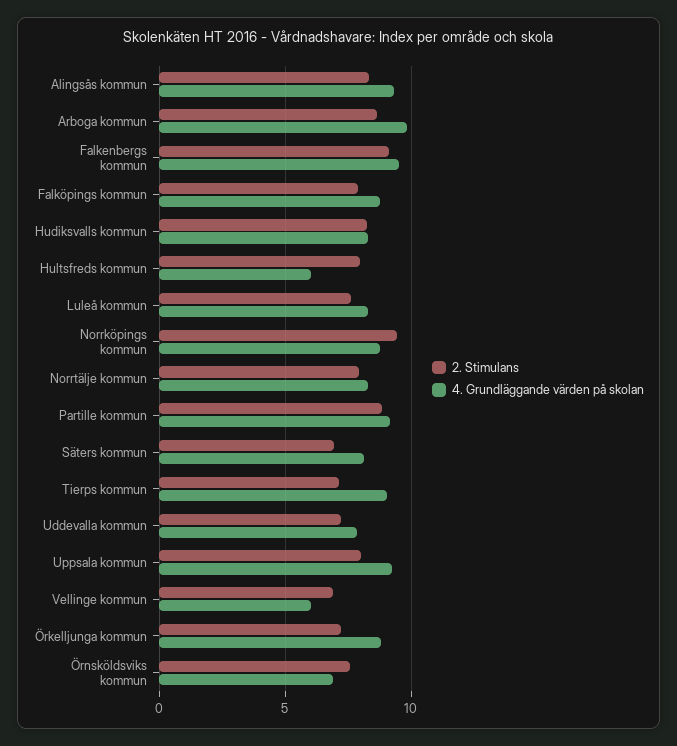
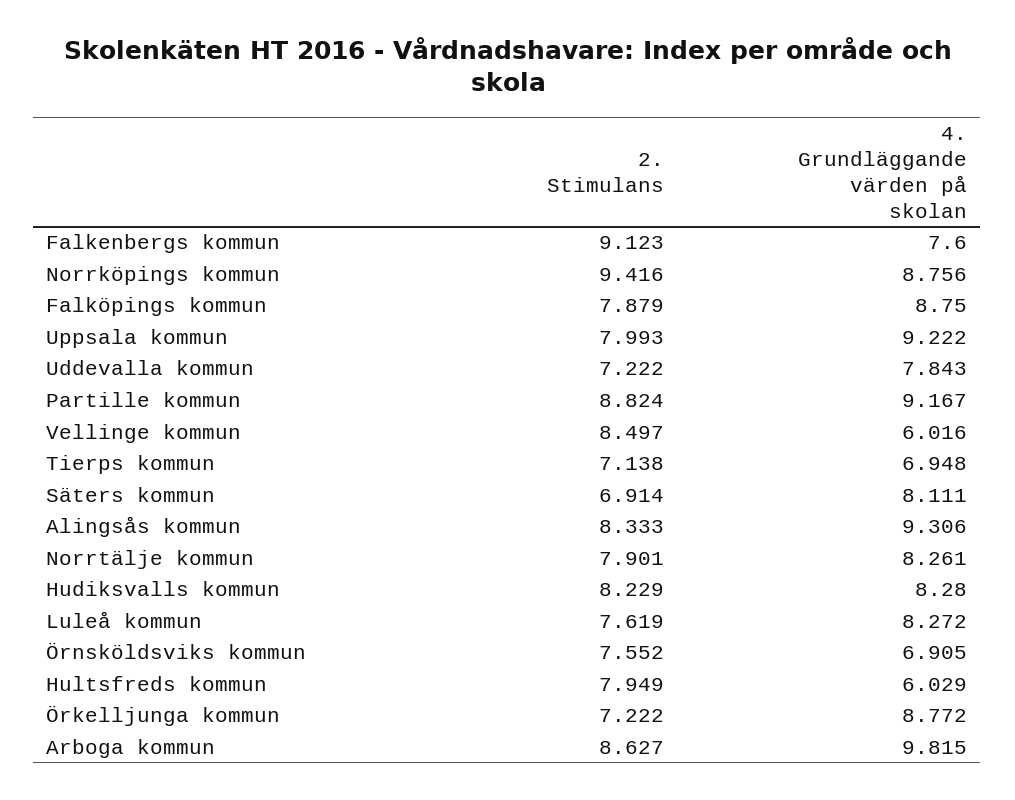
  {
    "2. Stimulans": {
      "Alingsås kommun": 8.333,
      "Arboga kommun": 8.627,
      "Falkenbergs kommun": 9.123,
      "Falköpings kommun": 7.879,
      "Hudiksvalls kommun": 8.229,
      "Hultsfreds kommun": 7.949,
      "Luleå kommun": 7.619,
      "Norrköpings kommun": 9.416,
      "Norrtälje kommun": 7.901,
      "Partille kommun": 8.824,
      "Säters kommun": 6.914,
      "Tierps kommun": 7.138,
      "Uddevalla kommun": 7.222,
      "Uppsala kommun": 7.993,
-     "Vellinge kommun": 7,
+     "Vellinge kommun": 8.497,
      "Örkelljunga kommun": 7.222,
      "Örnsköldsviks kommun": 7.552
    },
    "4. Grundläggande värden på skolan": {
      "Alingsås kommun": 9.306,
      "Arboga kommun": 9.815,
-     "Falkenbergs kommun": 9.5,
+     "Falkenbergs kommun": 7.6,
      "Falköpings kommun": 8.75,
      "Hudiksvalls kommun": 8.28,
      "Hultsfreds kommun": 6.029,
      "Luleå kommun": 8.272,
      "Norrköpings kommun": 8.756,
      "Norrtälje kommun": 8.261,
      "Partille kommun": 9.167,
      "Säters kommun": 8.111,
-     "Tierps kommun": 9,
+     "Tierps kommun": 6.948,
      "Uddevalla kommun": 7.843,
      "Uppsala kommun": 9.222,
      "Vellinge kommun": 6.016,
      "Örkelljunga kommun": 8.772,
      "Örnsköldsviks kommun": 6.905
    }
  }

